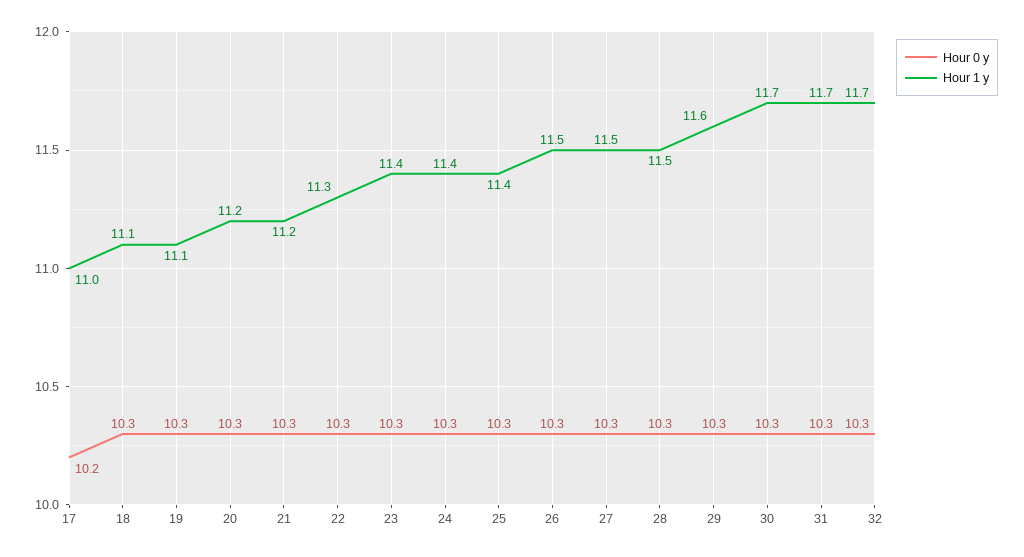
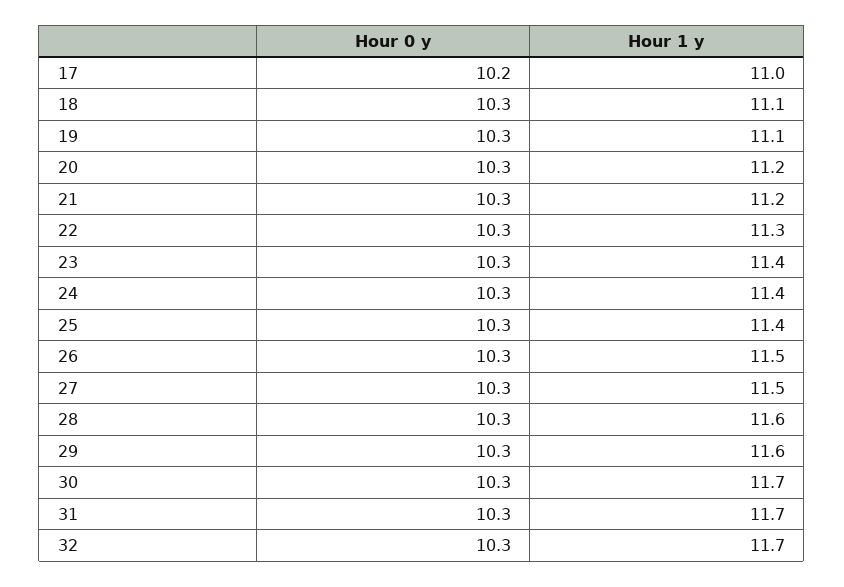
  {
    "Hour 0 y": {
      "17": 10.2,
      "18": 10.3,
      "19": 10.3,
      "20": 10.3,
      "21": 10.3,
      "22": 10.3,
      "23": 10.3,
      "24": 10.3,
      "25": 10.3,
      "26": 10.3,
      "27": 10.3,
      "28": 10.3,
      "29": 10.3,
      "30": 10.3,
      "31": 10.3,
      "32": 10.3
    },
    "Hour 1 y": {
      "17": 11,
      "18": 11.1,
      "19": 11.1,
      "20": 11.2,
      "21": 11.2,
      "22": 11.3,
      "23": 11.4,
      "24": 11.4,
      "25": 11.4,
      "26": 11.5,
      "27": 11.5,
-     "28": 11.5,
+     "28": 11.6,
      "29": 11.6,
      "30": 11.7,
      "31": 11.7,
      "32": 11.7
    }
  }

